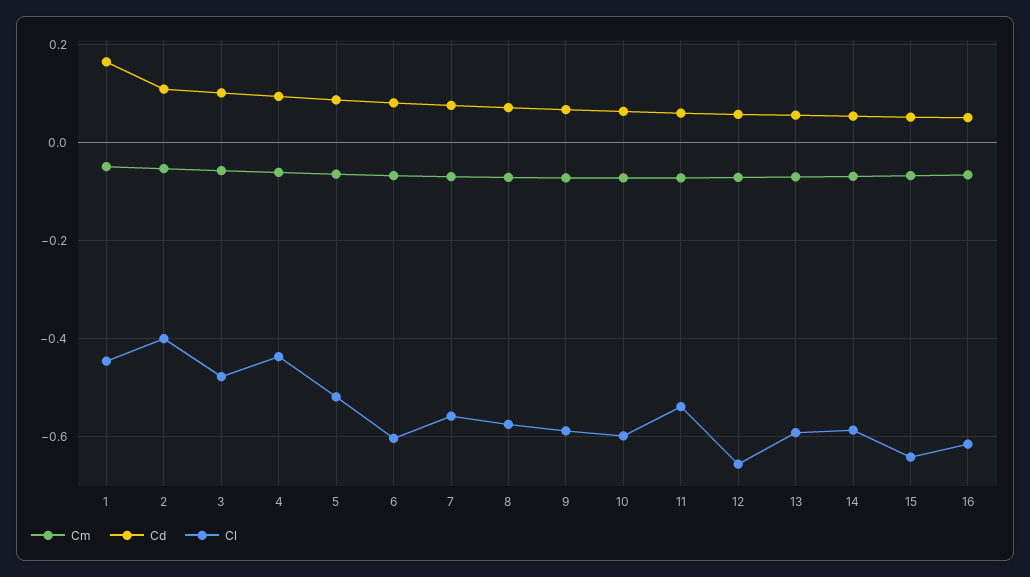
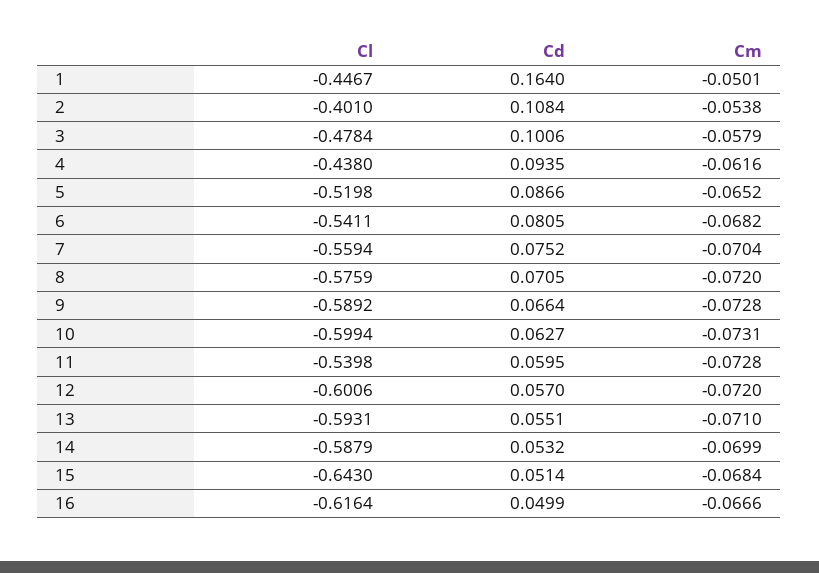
  {
    "Cm": {
      "1": -0.0501,
      "2": -0.0538,
      "3": -0.0579,
      "4": -0.0616,
      "5": -0.0652,
      "6": -0.0682,
      "7": -0.0704,
      "8": -0.072,
      "9": -0.0728,
      "10": -0.0731,
      "11": -0.0728,
      "12": -0.072,
      "13": -0.071,
      "14": -0.0699,
      "15": -0.0684,
      "16": -0.0666
    },
    "Cd": {
      "1": 0.164,
      "2": 0.1084,
      "3": 0.1006,
      "4": 0.0935,
      "5": 0.0866,
      "6": 0.0805,
      "7": 0.0752,
      "8": 0.0705,
      "9": 0.0664,
      "10": 0.0627,
      "11": 0.0595,
      "12": 0.057,
      "13": 0.0551,
      "14": 0.0532,
      "15": 0.0514,
      "16": 0.0499
    },
    "Cl": {
      "1": -0.4467,
      "2": -0.401,
      "3": -0.4784,
      "4": -0.438,
      "5": -0.5198,
-     "6": -0.6,
+     "6": -0.5411,
      "7": -0.5594,
      "8": -0.5759,
      "9": -0.5892,
      "10": -0.5994,
      "11": -0.5398,
-     "12": -0.66,
+     "12": -0.6006,
      "13": -0.5931,
      "14": -0.5879,
      "15": -0.643,
      "16": -0.6164
    }
  }

